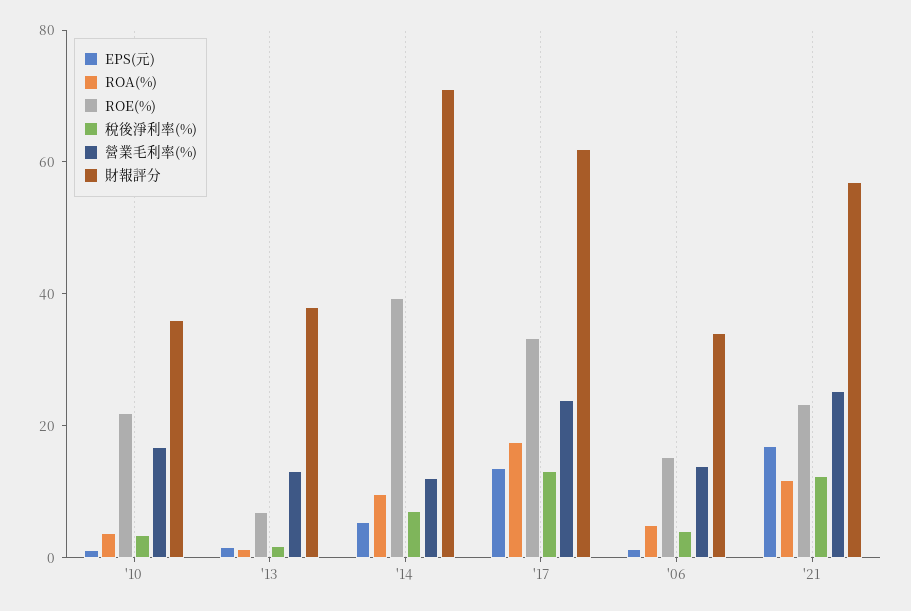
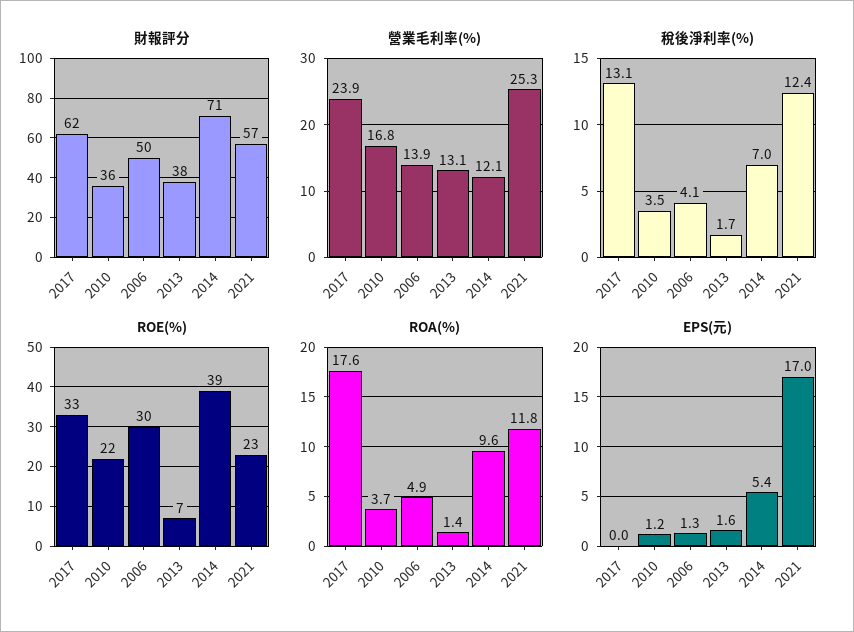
  {
    "EPS(元)": {
      "'10": 1.2,
      "'13": 1.6,
      "'14": 5.4,
-     "'17": 15,
+     "'17": 0,
      "'06": 1.3,
      "'21": 17
    },
    "ROA(%)": {
      "'10": 3.7,
      "'13": 1.4,
      "'14": 9.6,
      "'17": 17.6,
      "'06": 4.9,
      "'21": 11.8
    },
    "ROE(%)": {
      "'10": 22,
      "'13": 7,
      "'14": 39,
      "'17": 33,
-     "'06": 15,
+     "'06": 30,
      "'21": 23
    },
    "稅後淨利率(%)": {
      "'10": 3.5,
      "'13": 1.7,
      "'14": 7,
      "'17": 13.1,
      "'06": 4.1,
      "'21": 12.4
    },
    "營業毛利率(%)": {
      "'10": 16.8,
      "'13": 13.1,
      "'14": 12.1,
      "'17": 23.9,
      "'06": 13.9,
      "'21": 25.3
    },
    "財報評分": {
      "'10": 36,
      "'13": 38,
      "'14": 71,
      "'17": 62,
-     "'06": 35,
+     "'06": 50,
      "'21": 57
    }
  }

